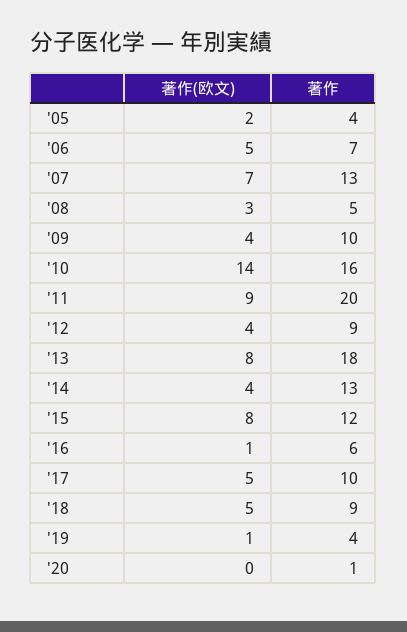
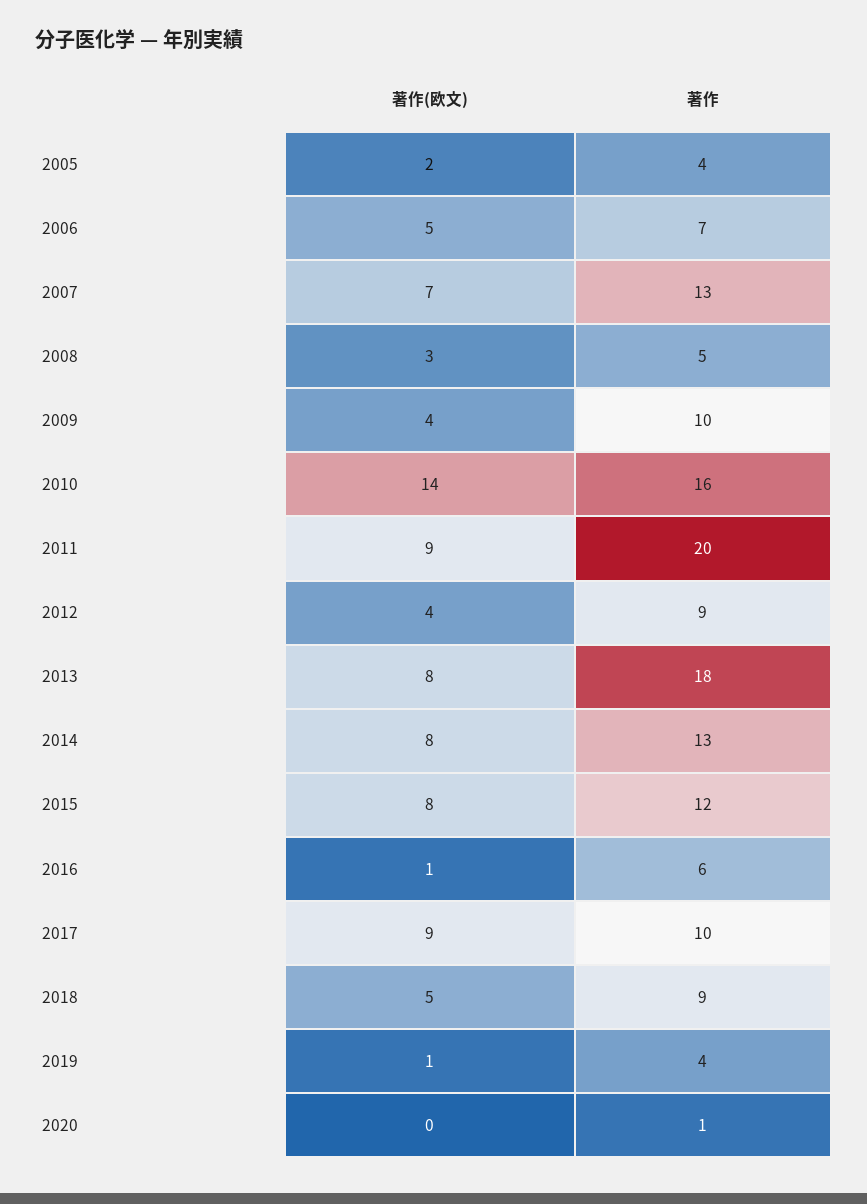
  {
    "著作(欧文)": {
      "'05": 2,
      "'06": 5,
      "'07": 7,
      "'08": 3,
      "'09": 4,
      "'10": 14,
      "'11": 9,
      "'12": 4,
      "'13": 8,
-     "'14": 4,
+     "'14": 8,
      "'15": 8,
      "'16": 1,
-     "'17": 5,
+     "'17": 9,
      "'18": 5,
      "'19": 1,
      "'20": 0
    },
    "著作": {
      "'05": 4,
      "'06": 7,
      "'07": 13,
      "'08": 5,
      "'09": 10,
      "'10": 16,
      "'11": 20,
      "'12": 9,
      "'13": 18,
      "'14": 13,
      "'15": 12,
      "'16": 6,
      "'17": 10,
      "'18": 9,
      "'19": 4,
      "'20": 1
    }
  }

